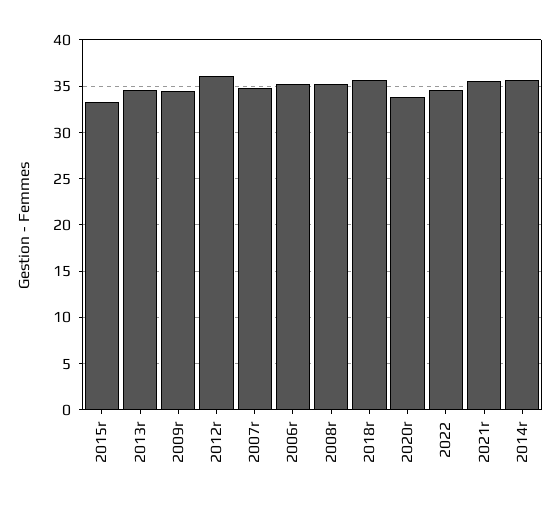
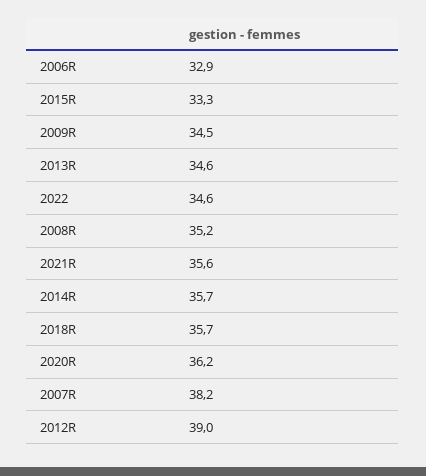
  {
    "2015r": 33.3,
    "2013r": 34.6,
    "2009r": 34.5,
-   "2012r": 36,
+   "2012r": 39,
-   "2007r": 35,
+   "2007r": 38.2,
-   "2006r": 35,
+   "2006r": 32.9,
    "2008r": 35.2,
    "2018r": 35.7,
-   "2020r": 34,
+   "2020r": 36.2,
    "2022": 34.6,
    "2021r": 35.6,
    "2014r": 35.7
  }

